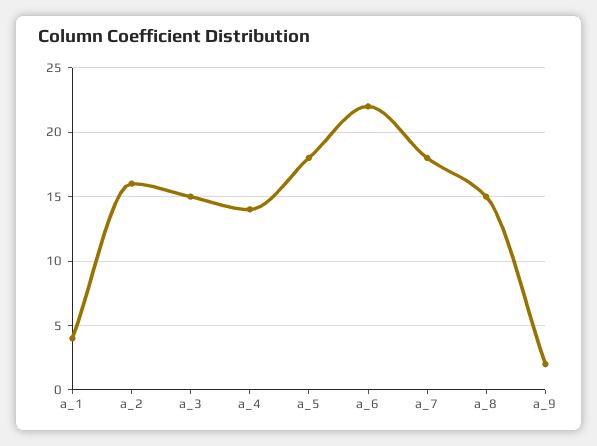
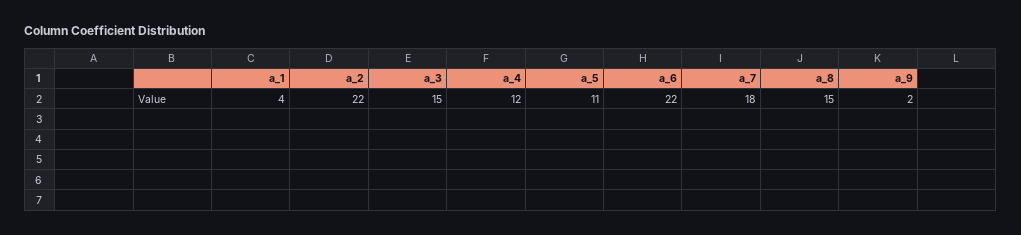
  {
    "a_1": 4,
-   "a_2": 16,
+   "a_2": 22,
    "a_3": 15,
-   "a_4": 14,
+   "a_4": 12,
-   "a_5": 18,
+   "a_5": 11,
    "a_6": 22,
    "a_7": 18,
    "a_8": 15,
    "a_9": 2
  }

